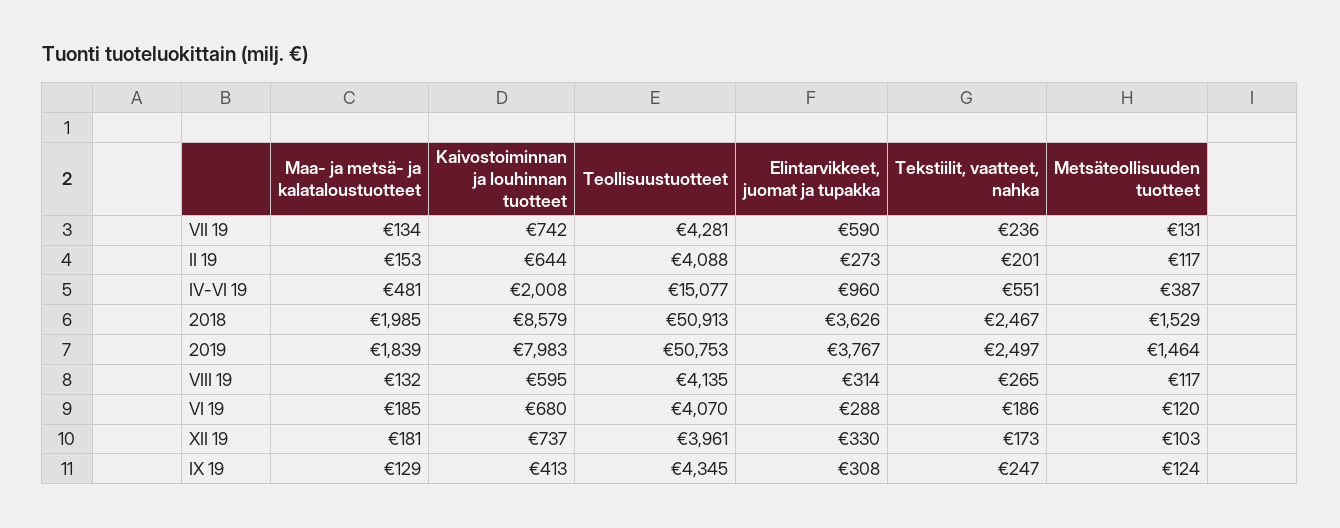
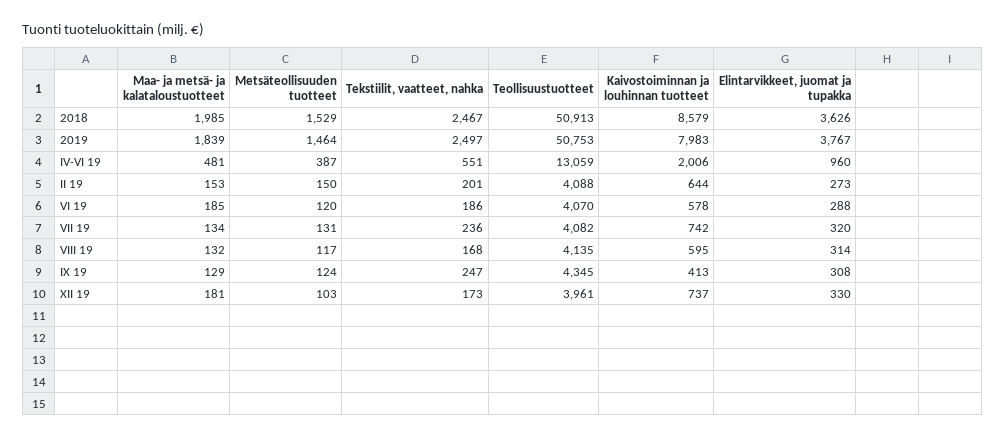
  {
    "Maa- ja metsä- ja kalataloustuotteet": {
      "VII 19": 134,
      "II 19": 153,
      "IV-VI 19": 481,
      "2018": 1985,
      "2019": 1839,
      "VIII 19": 132,
      "VI 19": 185,
      "XII 19": 181,
      "IX 19": 129
    },
    "Kaivostoiminnan ja louhinnan tuotteet": {
      "VII 19": 742,
      "II 19": 644,
-     "IV-VI 19": 2008,
+     "IV-VI 19": 2006,
      "2018": 8579,
      "2019": 7983,
      "VIII 19": 595,
-     "VI 19": 680,
+     "VI 19": 578,
      "XII 19": 737,
      "IX 19": 413
    },
    "Teollisuustuotteet": {
-     "VII 19": 4281,
+     "VII 19": 4082,
      "II 19": 4088,
-     "IV-VI 19": 15077,
+     "IV-VI 19": 13059,
      "2018": 50913,
      "2019": 50753,
      "VIII 19": 4135,
      "VI 19": 4070,
      "XII 19": 3961,
      "IX 19": 4345
    },
    "Elintarvikkeet, juomat ja tupakka": {
-     "VII 19": 590,
+     "VII 19": 320,
      "II 19": 273,
      "IV-VI 19": 960,
      "2018": 3626,
      "2019": 3767,
      "VIII 19": 314,
      "VI 19": 288,
      "XII 19": 330,
      "IX 19": 308
    },
    "Tekstiilit, vaatteet, nahka": {
      "VII 19": 236,
      "II 19": 201,
      "IV-VI 19": 551,
      "2018": 2467,
      "2019": 2497,
-     "VIII 19": 265,
+     "VIII 19": 168,
      "VI 19": 186,
      "XII 19": 173,
      "IX 19": 247
    },
    "Metsäteollisuuden tuotteet": {
      "VII 19": 131,
-     "II 19": 117,
+     "II 19": 150,
      "IV-VI 19": 387,
      "2018": 1529,
      "2019": 1464,
      "VIII 19": 117,
      "VI 19": 120,
      "XII 19": 103,
      "IX 19": 124
    }
  }

